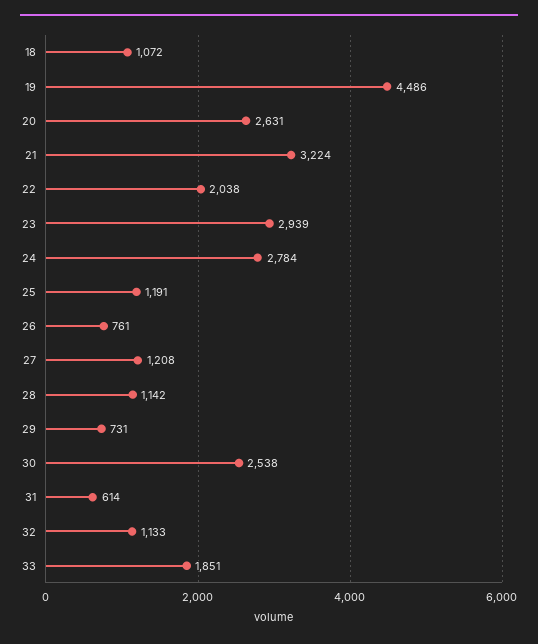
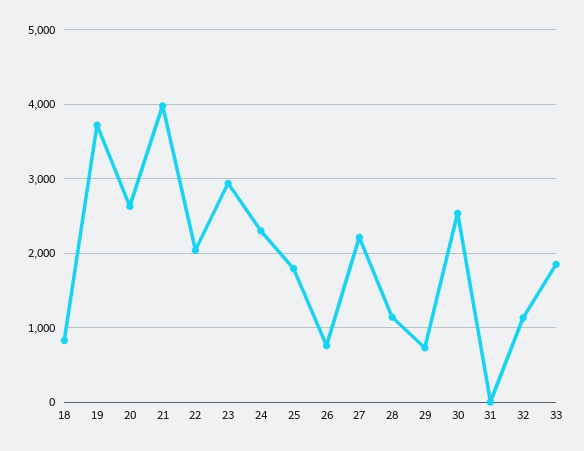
  {
-   "18": 1072,
+   "18": 800,
-   "19": 4486,
+   "19": 3700,
    "20": 2631,
-   "21": 3224,
+   "21": 4000,
    "22": 2038,
    "23": 2939,
-   "24": 2784,
+   "24": 2300,
-   "25": 1191,
+   "25": 1800,
    "26": 761,
-   "27": 1208,
+   "27": 2200,
    "28": 1142,
    "29": 731,
    "30": 2538,
-   "31": 614,
+   "31": 0,
    "32": 1133,
    "33": 1851
  }

